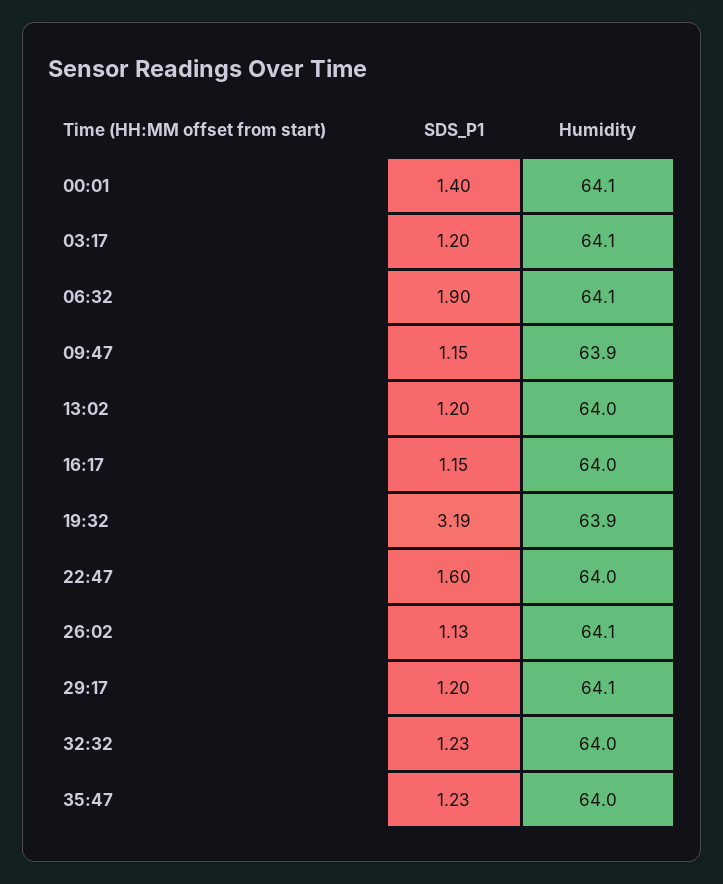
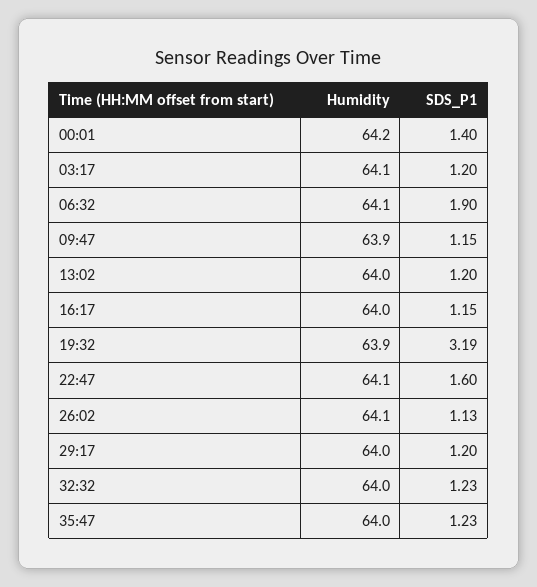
  {
    "SDS_P1": {
      "00:01": 1.4,
      "03:17": 1.2,
      "06:32": 1.9,
      "09:47": 1.15,
      "13:02": 1.2,
      "16:17": 1.15,
      "19:32": 3.19,
      "22:47": 1.6,
      "26:02": 1.13,
      "29:17": 1.2,
      "32:32": 1.23,
      "35:47": 1.23
    },
    "Humidity": {
-     "00:01": 64.1,
+     "00:01": 64.2,
      "03:17": 64.1,
      "06:32": 64.1,
      "09:47": 63.9,
      "13:02": 64,
      "16:17": 64,
      "19:32": 63.9,
-     "22:47": 64,
+     "22:47": 64.1,
      "26:02": 64.1,
-     "29:17": 64.1,
+     "29:17": 64,
      "32:32": 64,
      "35:47": 64
    }
  }

